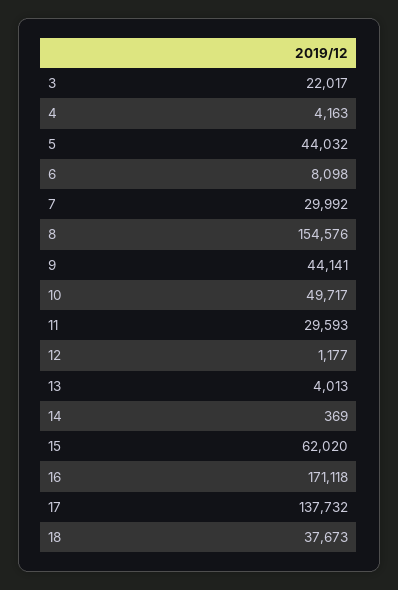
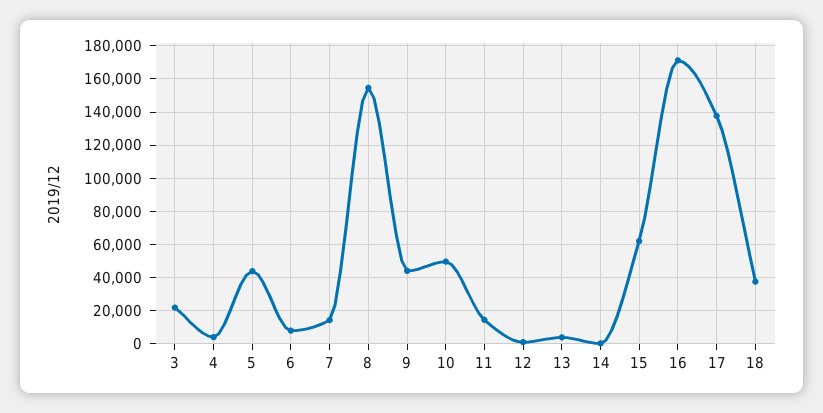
  {
    "3": 22017,
    "4": 4163,
    "5": 44032,
    "6": 8098,
-   "7": 29992,
+   "7": 15000,
    "8": 154576,
    "9": 44141,
    "10": 49717,
-   "11": 29593,
+   "11": 15000,
    "12": 1177,
    "13": 4013,
    "14": 369,
    "15": 62020,
    "16": 171118,
    "17": 137732,
    "18": 37673
  }

